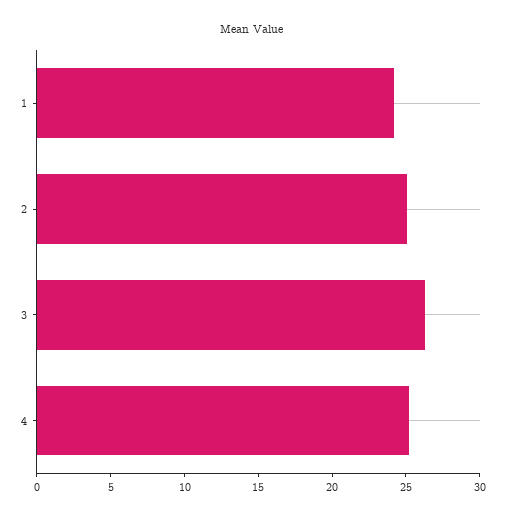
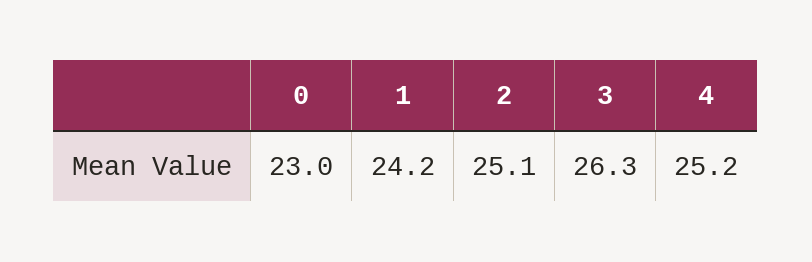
  {
    "1": 24.2,
    "2": 25.1,
    "3": 26.3,
-   "4": 25.2
+   "4": 25.2,
+   "0": 23
  }

